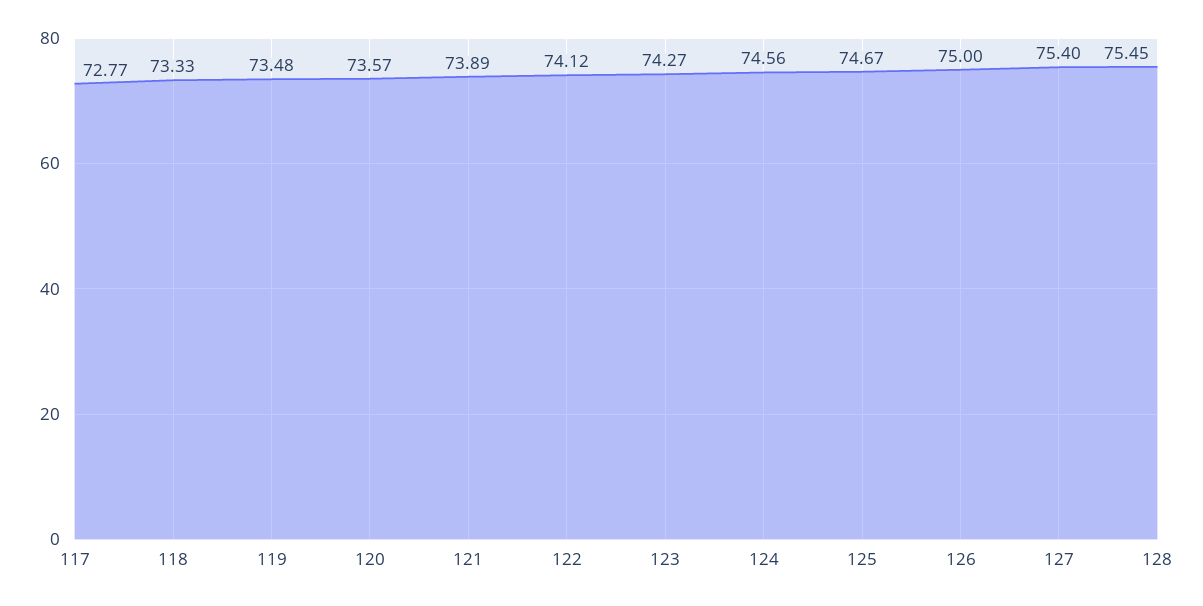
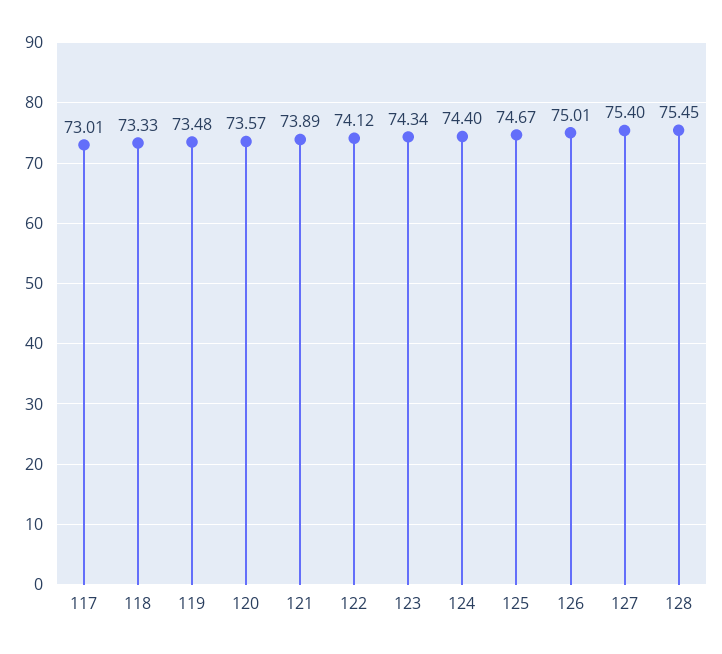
  {
-   "117": 72.77,
+   "117": 73.01,
    "118": 73.33,
    "119": 73.48,
    "120": 73.57,
    "121": 73.89,
    "122": 74.12,
-   "123": 74.27,
+   "123": 74.34,
-   "124": 74.56,
+   "124": 74.4,
    "125": 74.67,
-   "126": 75,
+   "126": 75.01,
    "127": 75.4,
    "128": 75.45
  }

